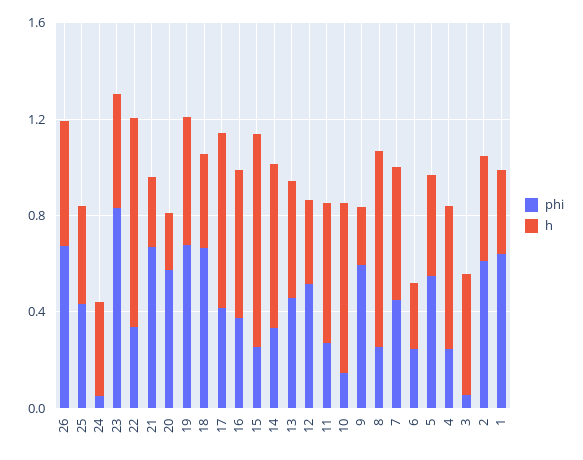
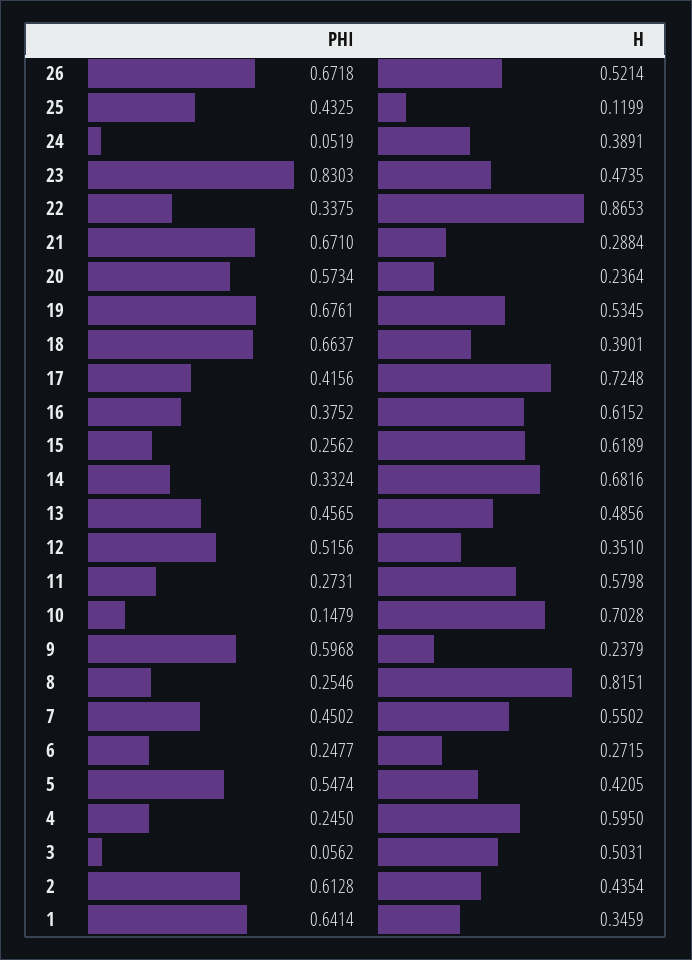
  {
    "phi": {
      "26": 0.6718,
      "25": 0.4325,
      "24": 0.0519,
      "23": 0.8303,
      "22": 0.3375,
      "21": 0.671,
      "20": 0.5734,
      "19": 0.6761,
      "18": 0.6637,
      "17": 0.4156,
      "16": 0.3752,
      "15": 0.2562,
      "14": 0.3324,
      "13": 0.4565,
      "12": 0.5156,
      "11": 0.2731,
      "10": 0.1479,
      "9": 0.5968,
      "8": 0.2546,
      "7": 0.4502,
      "6": 0.2477,
      "5": 0.5474,
      "4": 0.245,
      "3": 0.0562,
      "2": 0.6128,
      "1": 0.6414
    },
    "h": {
      "26": 0.5214,
-     "25": 0.4,
+     "25": 0.1199,
      "24": 0.3891,
      "23": 0.4735,
      "22": 0.8653,
      "21": 0.2884,
      "20": 0.2364,
      "19": 0.5345,
      "18": 0.3901,
      "17": 0.7248,
      "16": 0.6152,
-     "15": 0.9,
+     "15": 0.6189,
      "14": 0.6816,
      "13": 0.4856,
      "12": 0.351,
      "11": 0.5798,
      "10": 0.7028,
      "9": 0.2379,
      "8": 0.8151,
      "7": 0.5502,
      "6": 0.2715,
      "5": 0.4205,
      "4": 0.595,
      "3": 0.5031,
      "2": 0.4354,
      "1": 0.3459
    }
  }

